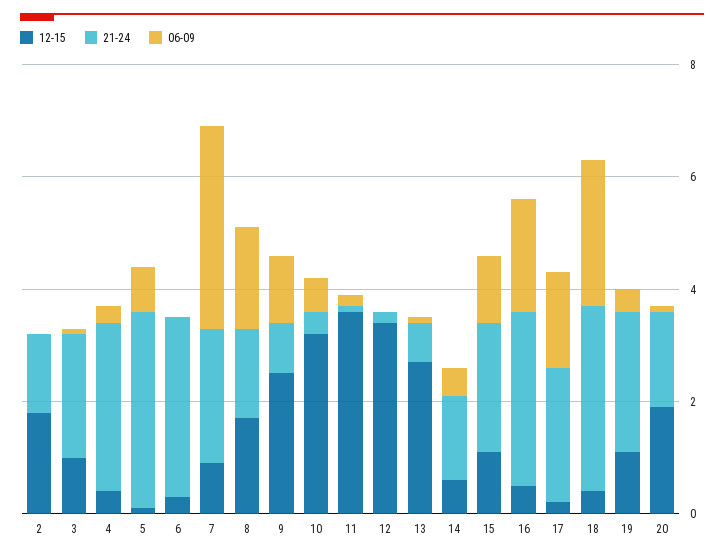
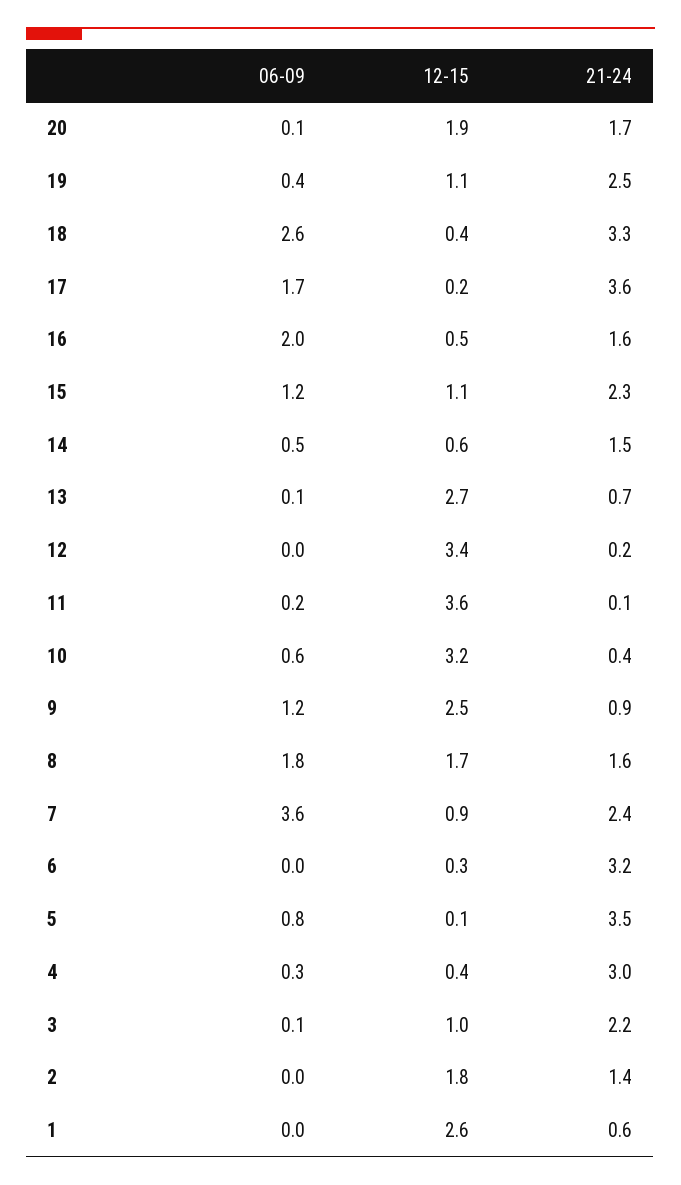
  {
    "12-15": {
      "2": 1.8,
      "3": 1,
      "4": 0.4,
      "5": 0.1,
      "6": 0.3,
      "7": 0.9,
      "8": 1.7,
      "9": 2.5,
      "10": 3.2,
      "11": 3.6,
      "12": 3.4,
      "13": 2.7,
      "14": 0.6,
      "15": 1.1,
      "16": 0.5,
      "17": 0.2,
      "18": 0.4,
      "19": 1.1,
-     "20": 1.9
+     "20": 1.9,
+     "1": 2.6
    },
    "21-24": {
      "2": 1.4,
      "3": 2.2,
      "4": 3,
      "5": 3.5,
      "6": 3.2,
      "7": 2.4,
      "8": 1.6,
      "9": 0.9,
      "10": 0.4,
      "11": 0.1,
      "12": 0.2,
      "13": 0.7,
      "14": 1.5,
      "15": 2.3,
-     "16": 3,
+     "16": 1.6,
-     "17": 2.5,
+     "17": 3.6,
      "18": 3.3,
      "19": 2.5,
-     "20": 1.7
+     "20": 1.7,
+     "1": 0.6
    },
    "06-09": {
      "2": 0,
      "3": 0.1,
      "4": 0.3,
      "5": 0.8,
      "6": 0,
      "7": 3.6,
      "8": 1.8,
      "9": 1.2,
      "10": 0.6,
      "11": 0.2,
      "12": 0,
      "13": 0.1,
      "14": 0.5,
      "15": 1.2,
      "16": 2,
      "17": 1.7,
      "18": 2.6,
      "19": 0.4,
-     "20": 0.1
+     "20": 0.1,
+     "1": 0
    }
  }

